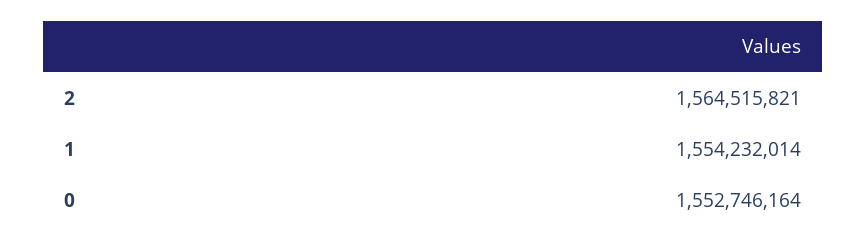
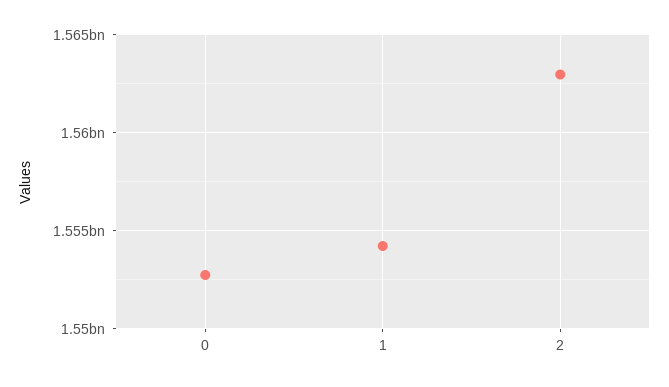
  {
-   "2": 1564515821,
+   "2": 1563000000,
    "1": 1554232014,
    "0": 1552746164
  }

